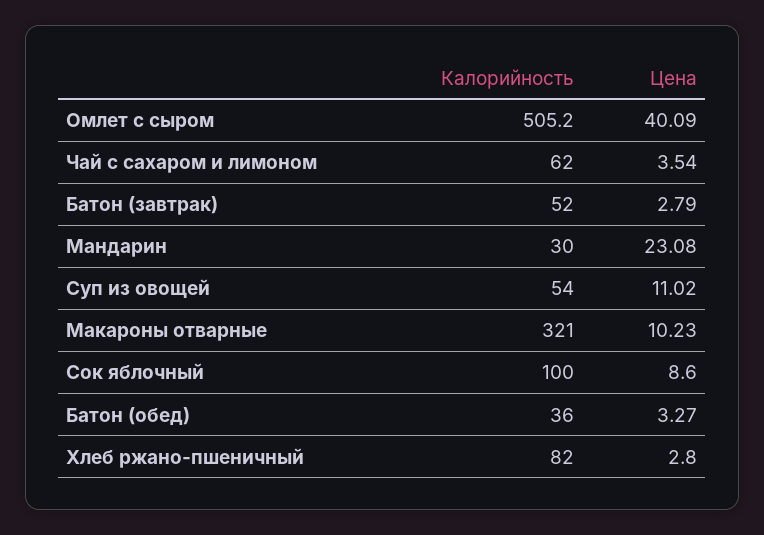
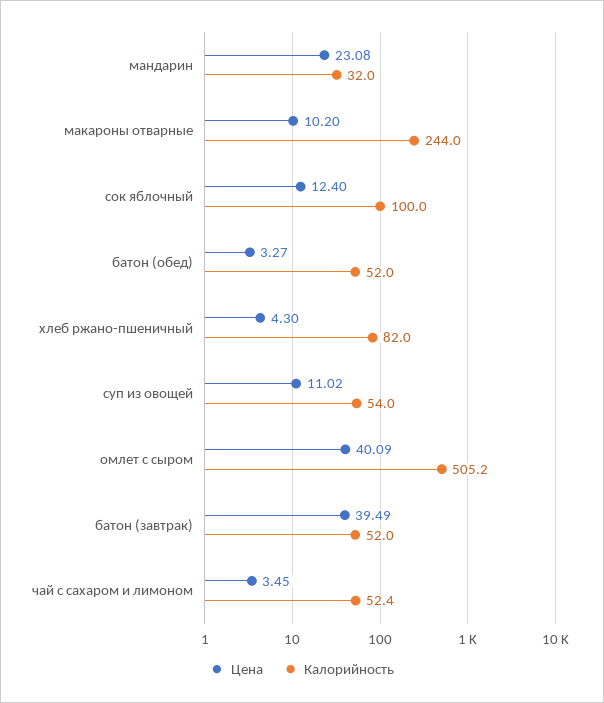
  {
    "Калорийность": {
      "Омлет с сыром": 505.2,
-     "Чай с сахаром и лимоном": 62,
+     "Чай с сахаром и лимоном": 52.4,
      "Батон (завтрак)": 52,
-     "Мандарин": 30,
+     "Мандарин": 32,
      "Суп из овощей": 54,
-     "Макароны отварные": 321,
+     "Макароны отварные": 244,
      "Сок яблочный": 100,
-     "Батон (обед)": 36,
+     "Батон (обед)": 52,
      "Хлеб ржано-пшеничный": 82
    },
    "Цена": {
      "Омлет с сыром": 40.09,
-     "Чай с сахаром и лимоном": 3.54,
+     "Чай с сахаром и лимоном": 3.45,
-     "Батон (завтрак)": 2.79,
+     "Батон (завтрак)": 39.49,
      "Мандарин": 23.08,
      "Суп из овощей": 11.02,
-     "Макароны отварные": 10.23,
+     "Макароны отварные": 10.2,
-     "Сок яблочный": 8.6,
+     "Сок яблочный": 12.4,
      "Батон (обед)": 3.27,
-     "Хлеб ржано-пшеничный": 2.8
+     "Хлеб ржано-пшеничный": 4.3
    }
  }

